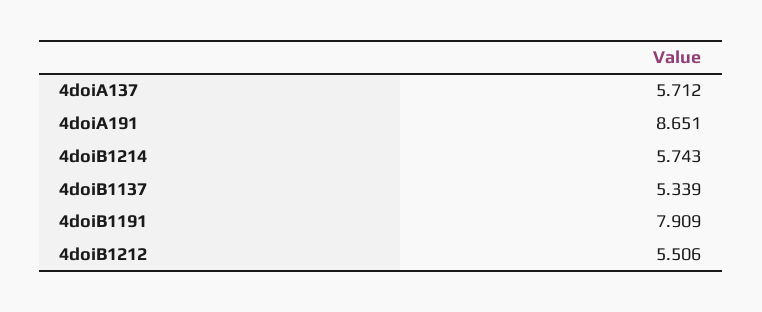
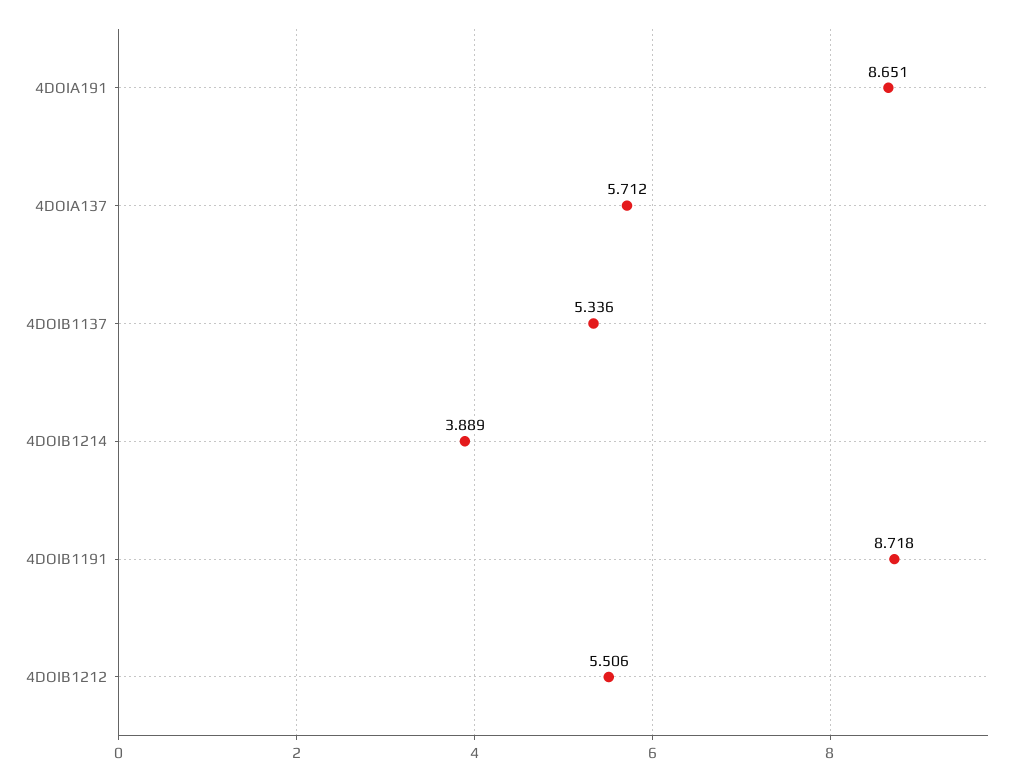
  {
    "4doiA137": 5.712,
    "4doiA191": 8.651,
-   "4doiB1214": 5.743,
+   "4doiB1214": 3.889,
-   "4doiB1137": 5.339,
+   "4doiB1137": 5.336,
-   "4doiB1191": 7.909,
+   "4doiB1191": 8.718,
    "4doiB1212": 5.506
  }

